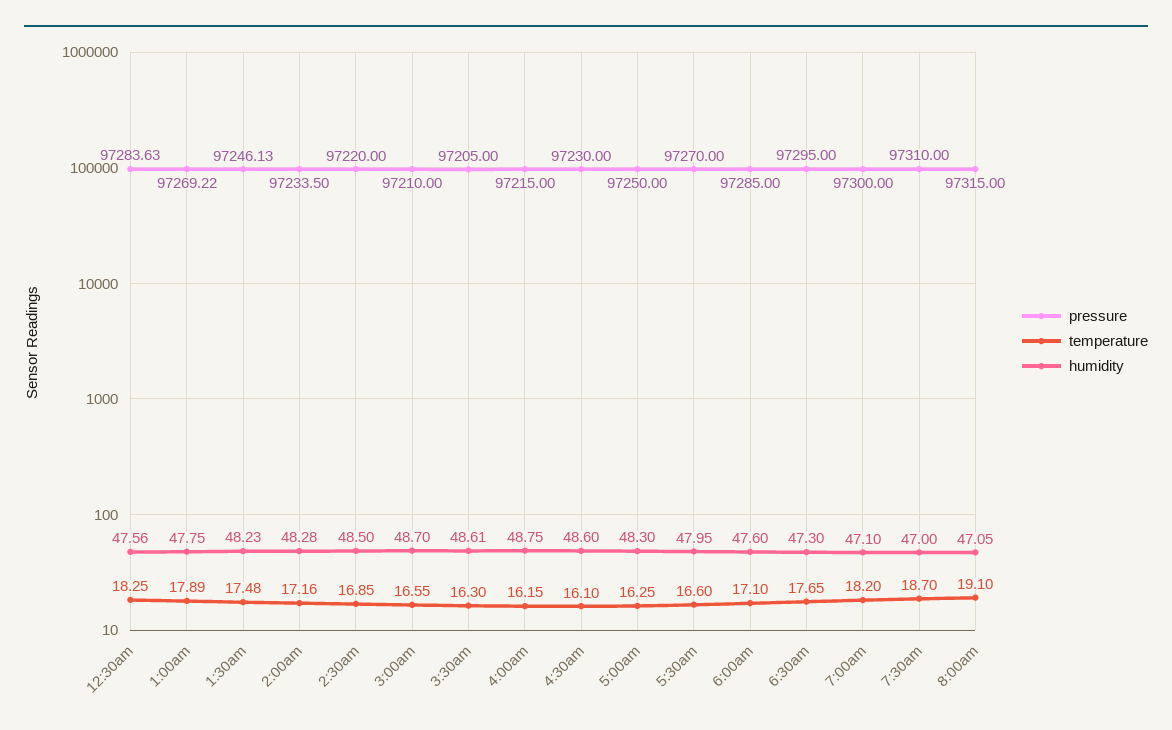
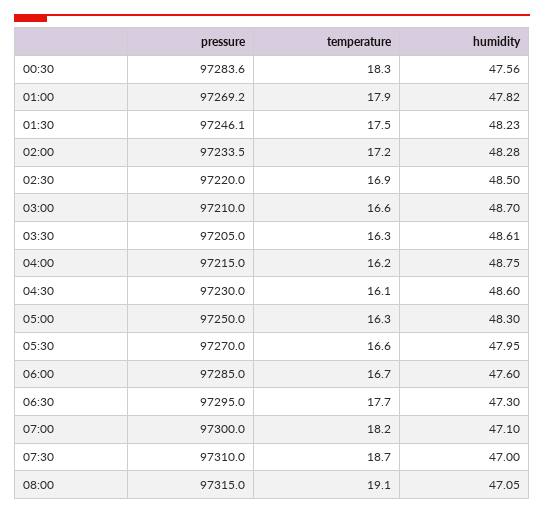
  {
    "pressure": {
      "12:30am": 97283.63,
      "1:00am": 97269.22,
      "1:30am": 97246.13,
      "2:00am": 97233.5,
      "2:30am": 97220,
      "3:00am": 97210,
      "3:30am": 97205,
      "4:00am": 97215,
      "4:30am": 97230,
      "5:00am": 97250,
      "5:30am": 97270,
      "6:00am": 97285,
      "6:30am": 97295,
      "7:00am": 97300,
      "7:30am": 97310,
      "8:00am": 97315
    },
    "temperature": {
      "12:30am": 18.25,
      "1:00am": 17.89,
      "1:30am": 17.48,
      "2:00am": 17.16,
      "2:30am": 16.85,
      "3:00am": 16.55,
      "3:30am": 16.3,
      "4:00am": 16.15,
      "4:30am": 16.1,
      "5:00am": 16.25,
      "5:30am": 16.6,
-     "6:00am": 17.1,
+     "6:00am": 16.7,
      "6:30am": 17.65,
      "7:00am": 18.2,
      "7:30am": 18.7,
      "8:00am": 19.1
    },
    "humidity": {
      "12:30am": 47.56,
-     "1:00am": 47.75,
+     "1:00am": 47.82,
      "1:30am": 48.23,
      "2:00am": 48.28,
      "2:30am": 48.5,
      "3:00am": 48.7,
      "3:30am": 48.61,
      "4:00am": 48.75,
      "4:30am": 48.6,
      "5:00am": 48.3,
      "5:30am": 47.95,
      "6:00am": 47.6,
      "6:30am": 47.3,
      "7:00am": 47.1,
      "7:30am": 47,
      "8:00am": 47.05
    }
  }

